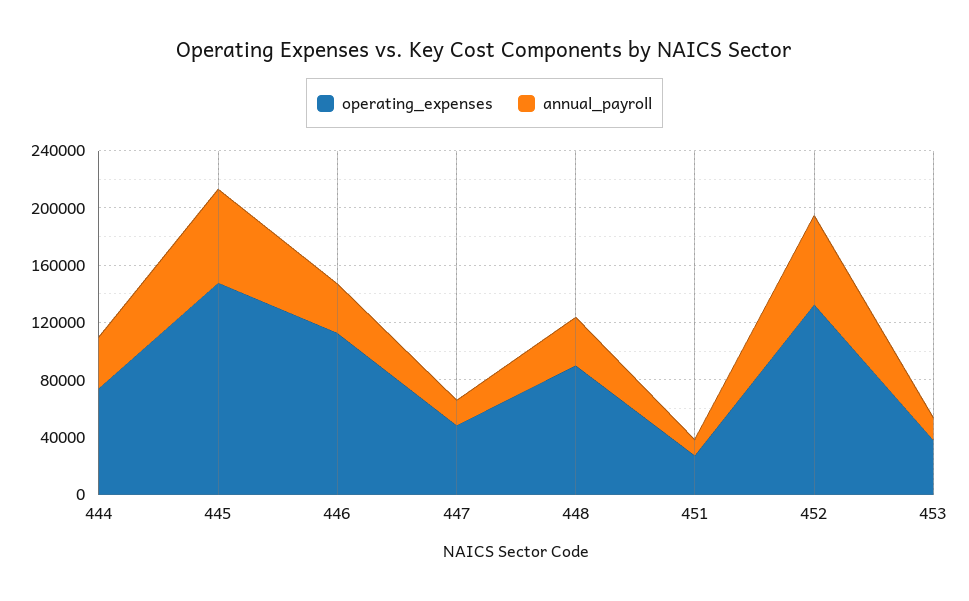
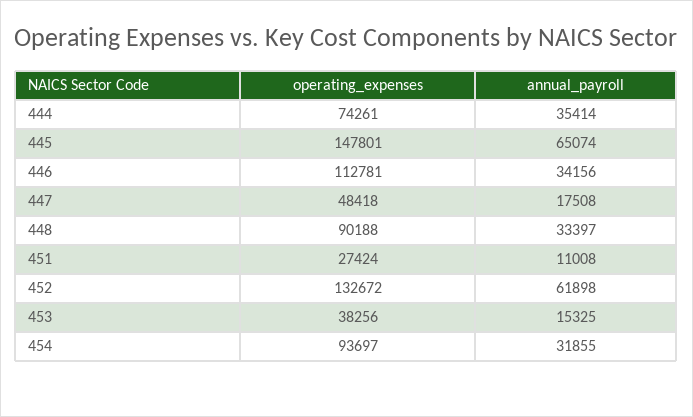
  {
    "operating_expenses": {
      "444": 74261,
      "445": 147801,
      "446": 112781,
      "447": 48418,
      "448": 90188,
      "451": 27424,
      "452": 132672,
-     "453": 38256
+     "453": 38256,
+     "454": 93697
    },
    "annual_payroll": {
      "444": 35414,
      "445": 65074,
      "446": 34156,
      "447": 17508,
      "448": 33397,
      "451": 11008,
      "452": 61898,
-     "453": 15325
+     "453": 15325,
+     "454": 31855
    }
  }

